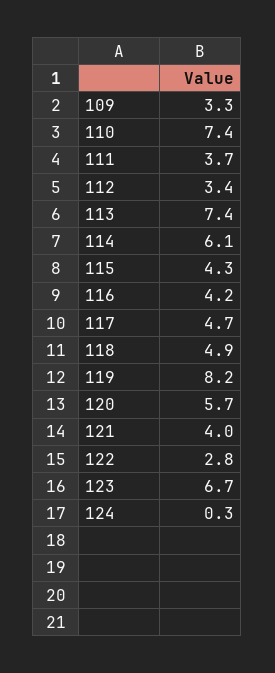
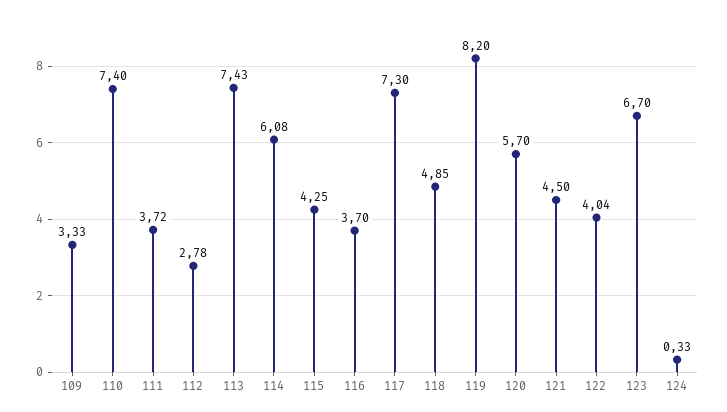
  {
    "109": 3.33,
    "110": 7.4,
    "111": 3.72,
-   "112": 3.4,
+   "112": 2.78,
    "113": 7.43,
    "114": 6.08,
    "115": 4.25,
-   "116": 4.2,
+   "116": 3.7,
-   "117": 4.7,
+   "117": 7.3,
    "118": 4.85,
    "119": 8.2,
    "120": 5.7,
-   "121": 4,
+   "121": 4.5,
-   "122": 2.8,
+   "122": 4.04,
    "123": 6.7,
    "124": 0.33
  }

